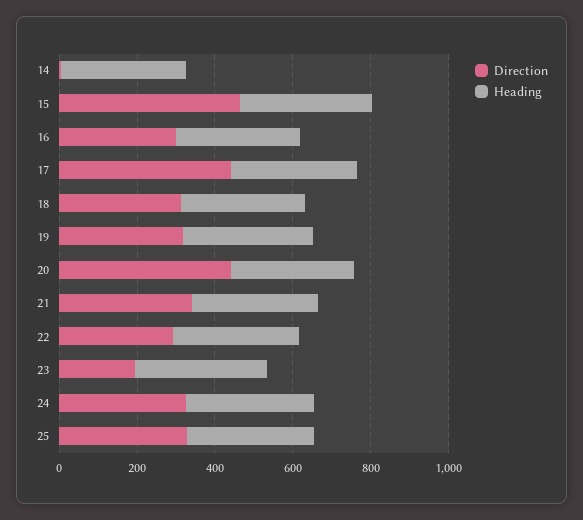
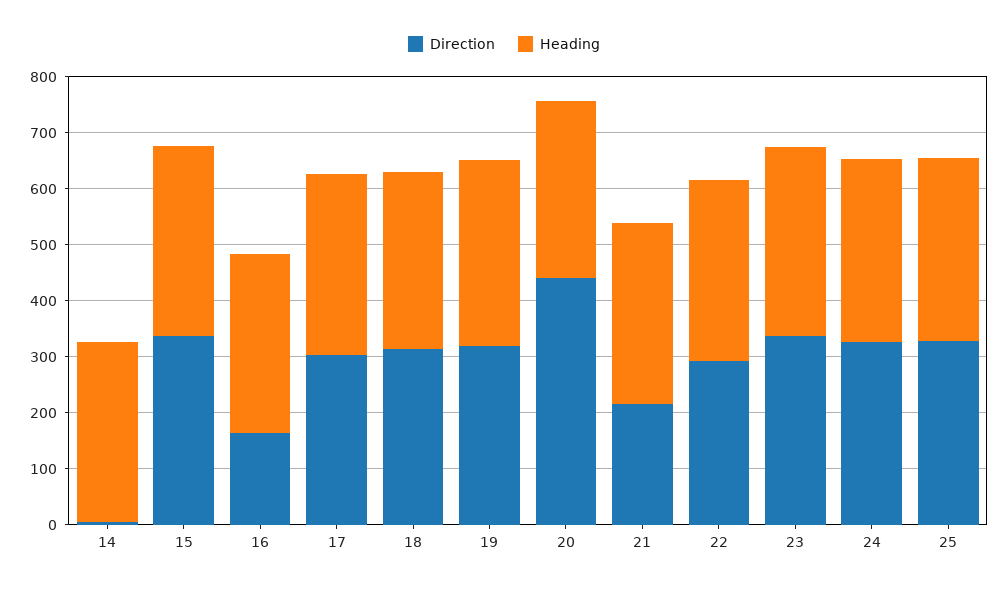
  {
    "Direction": {
      "14": 0,
-     "15": 450,
+     "15": 340,
-     "16": 300,
+     "16": 160,
-     "17": 450,
+     "17": 300,
      "18": 320,
      "19": 320,
      "20": 440,
-     "21": 350,
+     "21": 220,
      "22": 300,
-     "23": 200,
+     "23": 340,
      "24": 320,
      "25": 320
    },
    "Heading": {
      "14": 320,
      "15": 340,
      "16": 320,
      "17": 320,
      "18": 320,
      "19": 340,
      "20": 320,
      "21": 320,
      "22": 320,
      "23": 340,
      "24": 320,
      "25": 320
    }
  }

